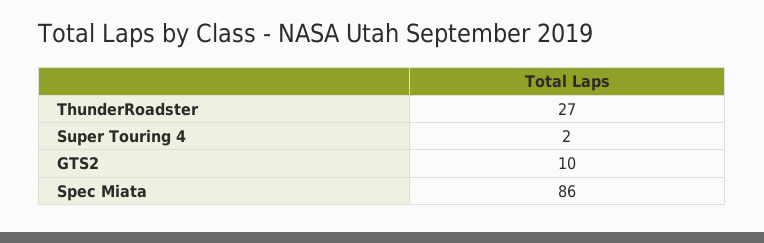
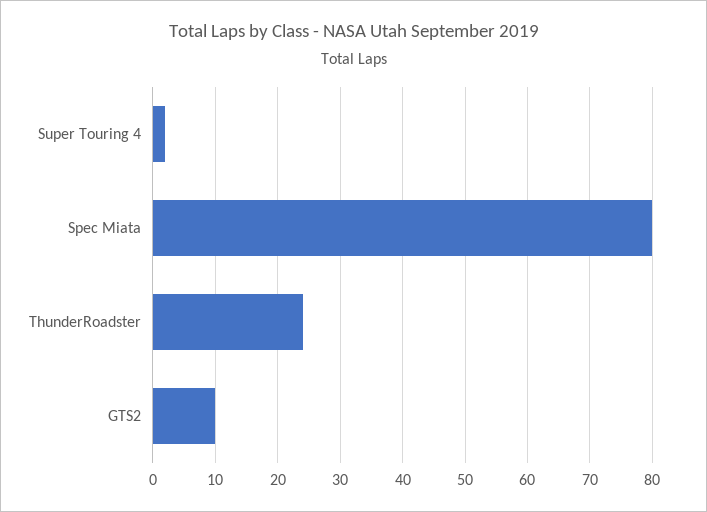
  {
-   "ThunderRoadster": 27,
+   "ThunderRoadster": 24,
    "Super Touring 4": 2,
    "GTS2": 10,
-   "Spec Miata": 86
+   "Spec Miata": 80
  }

